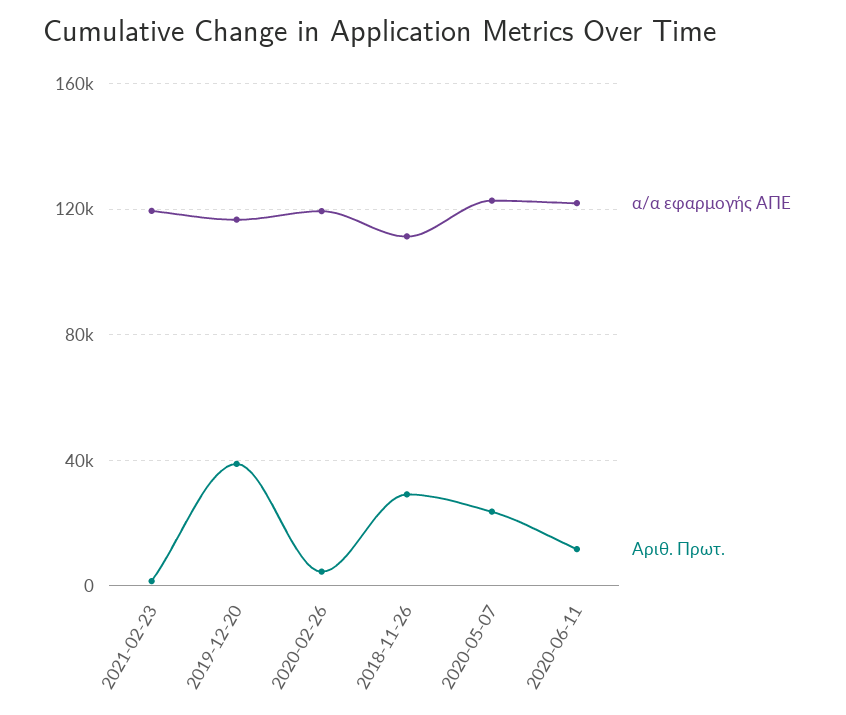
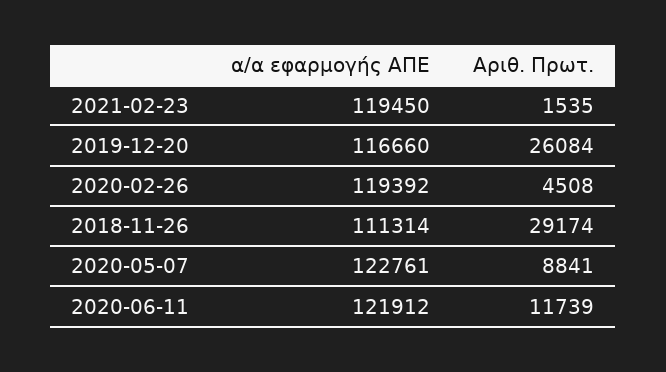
  {
    "α/α εφαρμογής ΑΠΕ": {
      "2021-02-23": 119450,
      "2019-12-20": 116660,
      "2020-02-26": 119392,
      "2018-11-26": 111314,
      "2020-05-07": 122761,
      "2020-06-11": 121912
    },
    "Αριθ. Πρωτ.": {
      "2021-02-23": 1535,
-     "2019-12-20": 40000,
+     "2019-12-20": 26084,
      "2020-02-26": 4508,
      "2018-11-26": 29174,
-     "2020-05-07": 25000,
+     "2020-05-07": 8841,
      "2020-06-11": 11739
    }
  }

